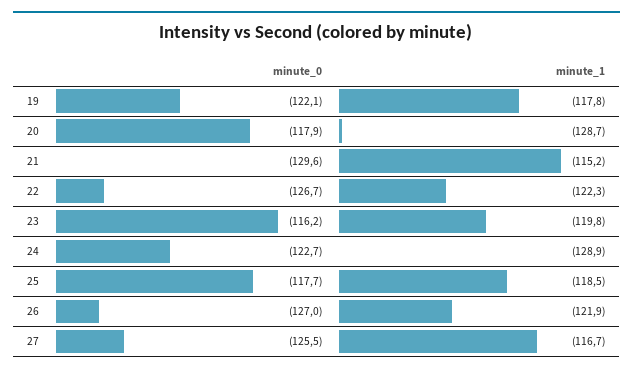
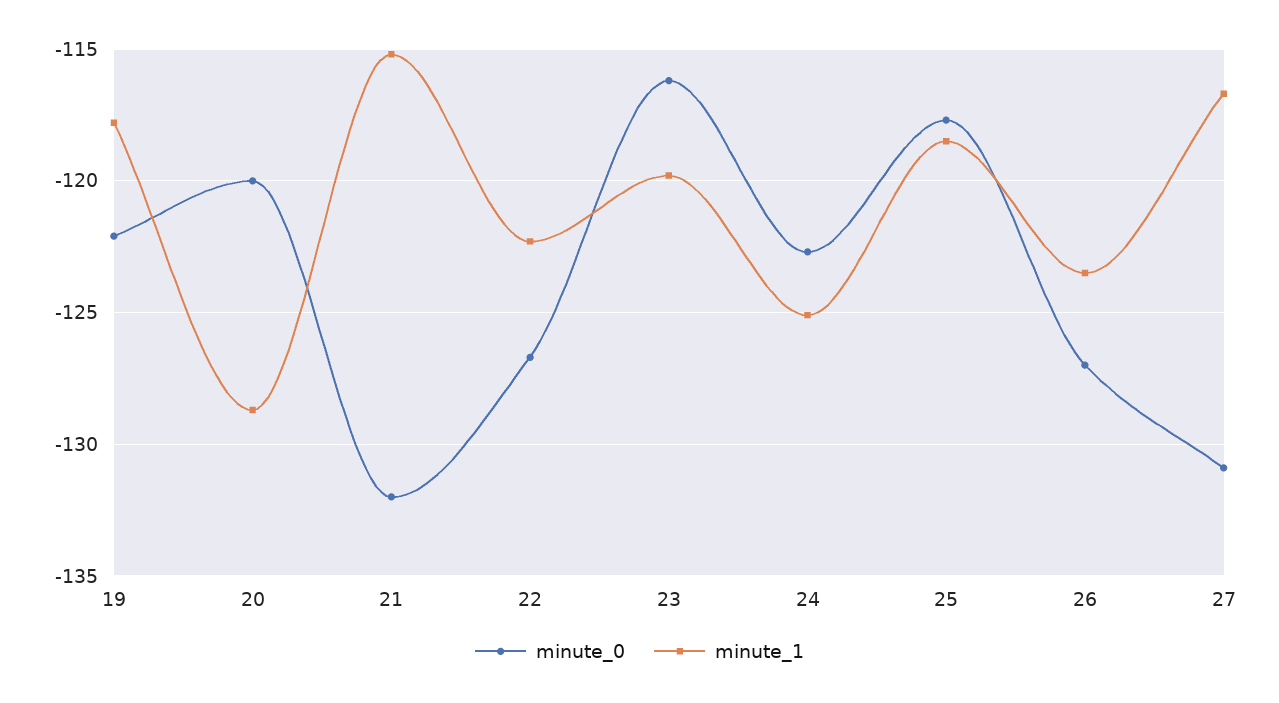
  {
    "minute_0": {
      "19": -122.1,
-     "20": -117.9,
+     "20": -120,
-     "21": -129.6,
+     "21": -132,
      "22": -126.7,
      "23": -116.2,
      "24": -122.7,
      "25": -117.7,
      "26": -127,
-     "27": -125.5
+     "27": -131
    },
    "minute_1": {
      "19": -117.8,
      "20": -128.7,
      "21": -115.2,
      "22": -122.3,
      "23": -119.8,
-     "24": -128.9,
+     "24": -125,
      "25": -118.5,
-     "26": -121.9,
+     "26": -123.5,
      "27": -116.7
    }
  }

